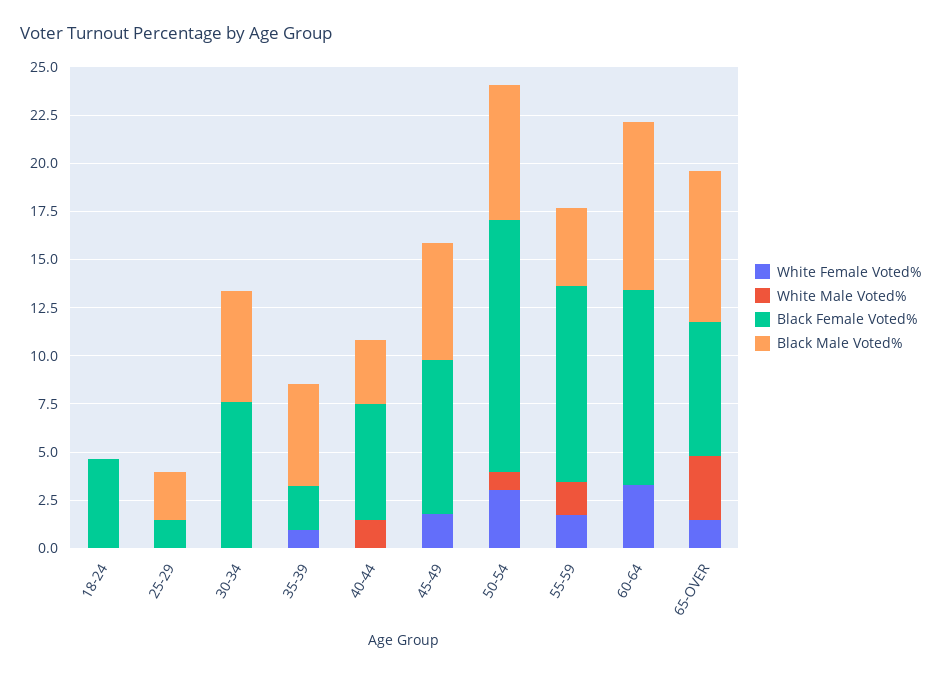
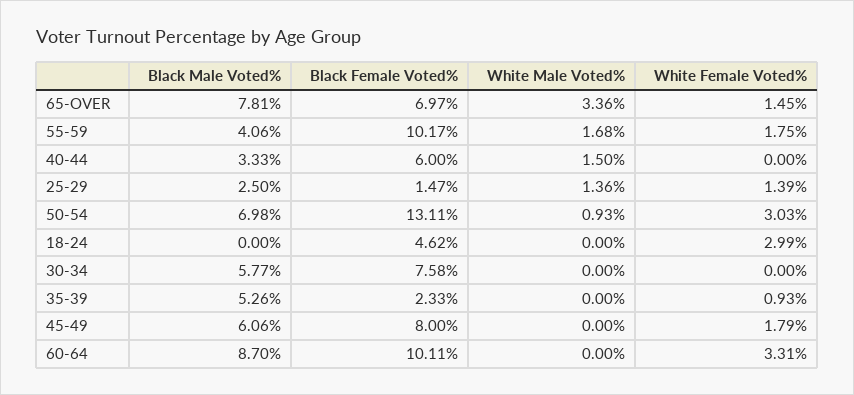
  {
    "White Female Voted%": {
-     "18-24": 0,
+     "18-24": 2.99,
-     "25-29": 0,
+     "25-29": 1.39,
      "30-34": 0,
      "35-39": 0.93,
      "40-44": 0,
      "45-49": 1.79,
      "50-54": 3.03,
      "55-59": 1.75,
      "60-64": 3.31,
      "65-OVER": 1.45
    },
    "White Male Voted%": {
      "18-24": 0,
-     "25-29": 0,
+     "25-29": 1.36,
      "30-34": 0,
      "35-39": 0,
      "40-44": 1.5,
      "45-49": 0,
      "50-54": 0.93,
      "55-59": 1.68,
      "60-64": 0,
      "65-OVER": 3.36
    },
    "Black Female Voted%": {
      "18-24": 4.62,
      "25-29": 1.47,
      "30-34": 7.58,
      "35-39": 2.33,
      "40-44": 6,
      "45-49": 8,
      "50-54": 13.11,
      "55-59": 10.17,
      "60-64": 10.11,
      "65-OVER": 6.97
    },
    "Black Male Voted%": {
      "18-24": 0,
      "25-29": 2.5,
      "30-34": 5.77,
      "35-39": 5.26,
      "40-44": 3.33,
      "45-49": 6.06,
      "50-54": 6.98,
      "55-59": 4.06,
      "60-64": 8.7,
      "65-OVER": 7.81
    }
  }

